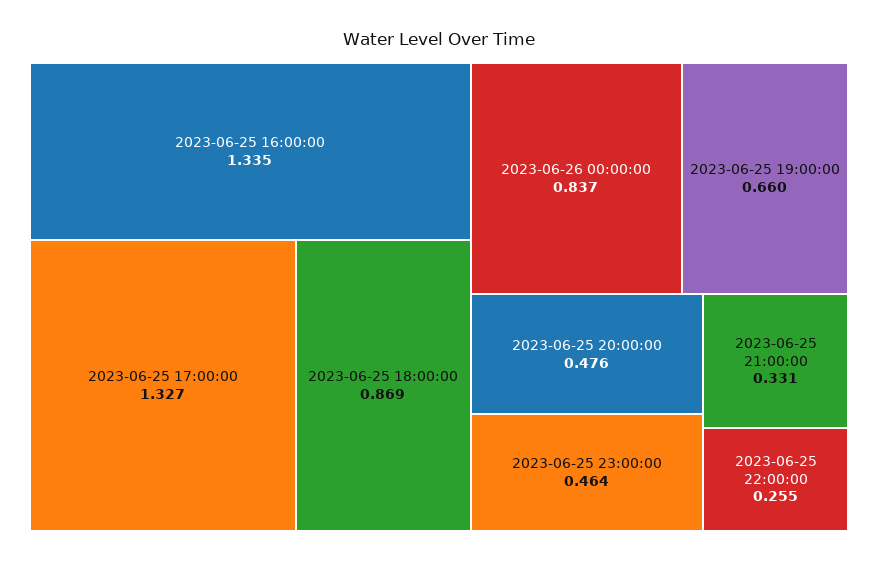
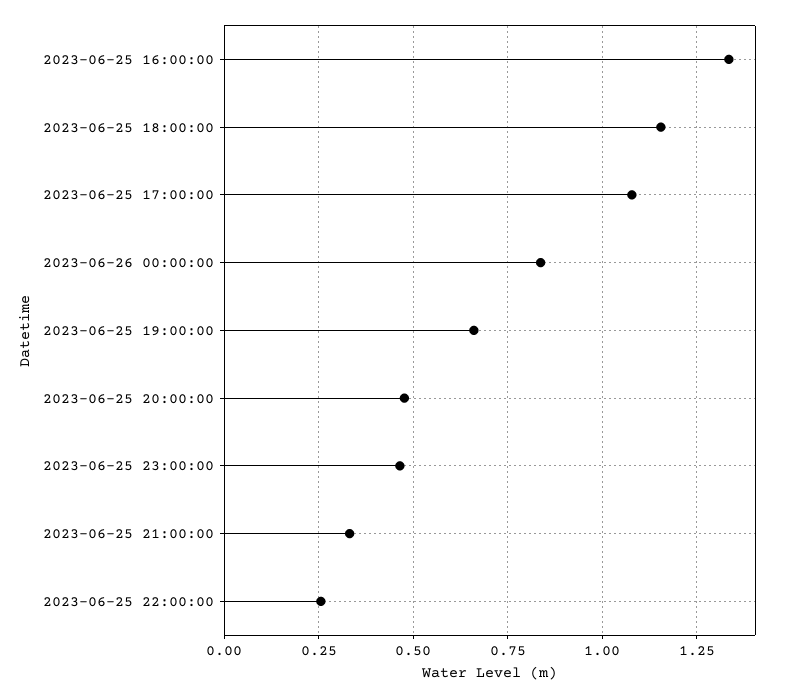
  {
    "2023-06-25 16:00:00": 1.335,
-   "2023-06-25 17:00:00": 1.327,
+   "2023-06-25 17:00:00": 1.075,
-   "2023-06-25 18:00:00": 0.869,
+   "2023-06-25 18:00:00": 1.15,
    "2023-06-26 00:00:00": 0.837,
    "2023-06-25 19:00:00": 0.66,
    "2023-06-25 20:00:00": 0.476,
    "2023-06-25 23:00:00": 0.464,
    "2023-06-25 21:00:00": 0.331,
    "2023-06-25 22:00:00": 0.255
  }

